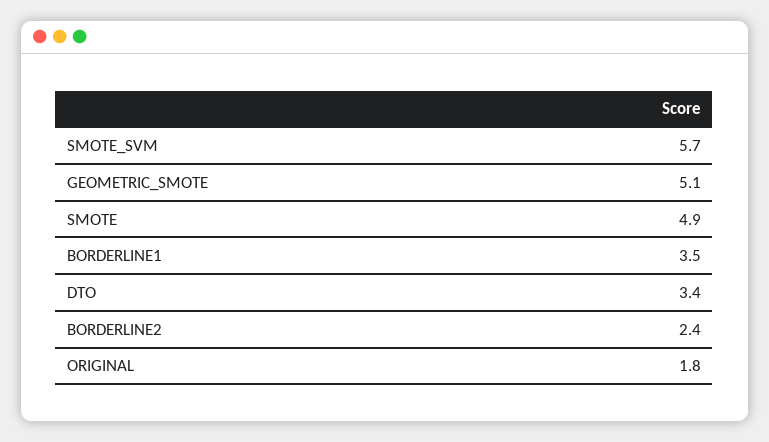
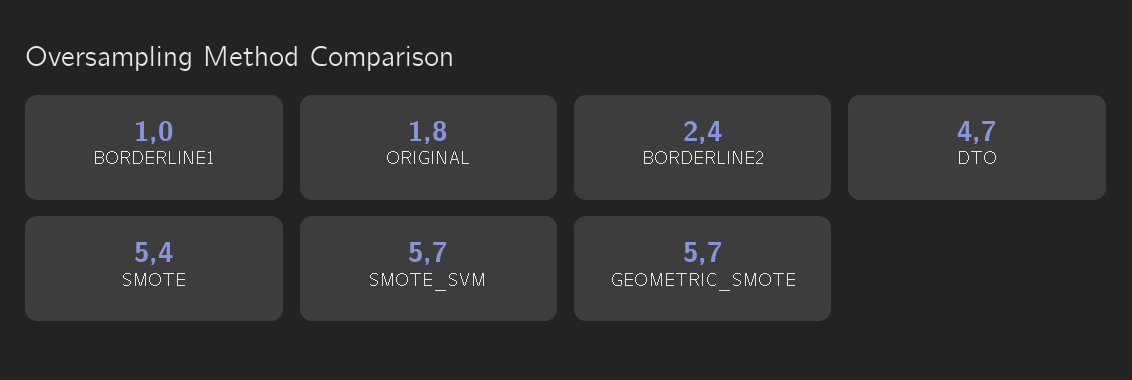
  {
    "SMOTE_SVM": 5.7,
-   "GEOMETRIC_SMOTE": 5.1,
+   "GEOMETRIC_SMOTE": 5.7,
-   "SMOTE": 4.9,
+   "SMOTE": 5.4,
-   "BORDERLINE1": 3.5,
+   "BORDERLINE1": 1,
-   "DTO": 3.4,
+   "DTO": 4.7,
    "BORDERLINE2": 2.4,
    "ORIGINAL": 1.8
  }

